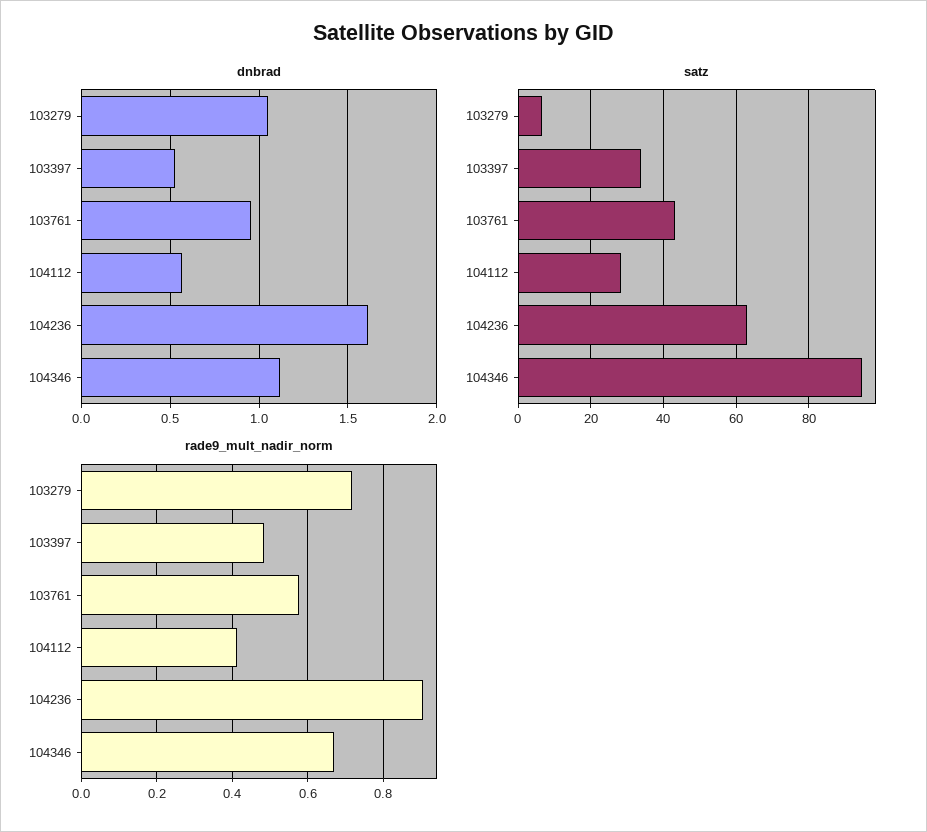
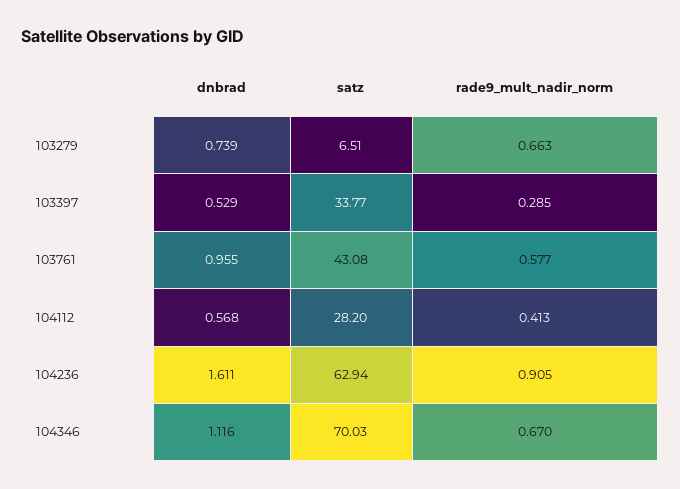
  {
    "dnbrad": {
-     "103279": 1.05,
+     "103279": 0.739,
      "103397": 0.529,
      "103761": 0.955,
      "104112": 0.568,
      "104236": 1.611,
      "104346": 1.116
    },
    "satz": {
      "103279": 6.51,
      "103397": 33.77,
      "103761": 43.08,
      "104112": 28.2,
      "104236": 62.94,
-     "104346": 94
+     "104346": 70.03
    },
    "rade9_mult_nadir_norm": {
-     "103279": 0.72,
+     "103279": 0.663,
-     "103397": 0.48,
+     "103397": 0.285,
      "103761": 0.577,
      "104112": 0.413,
      "104236": 0.905,
      "104346": 0.67
    }
  }

